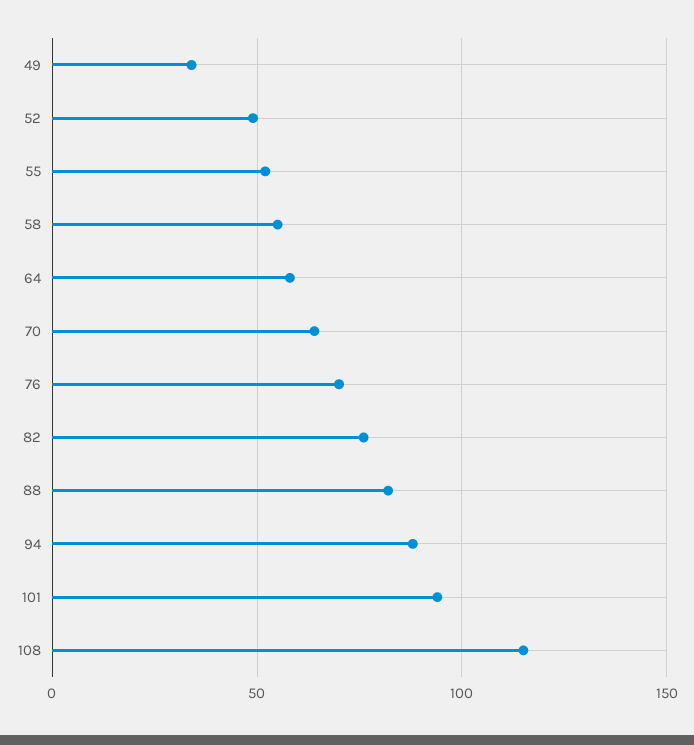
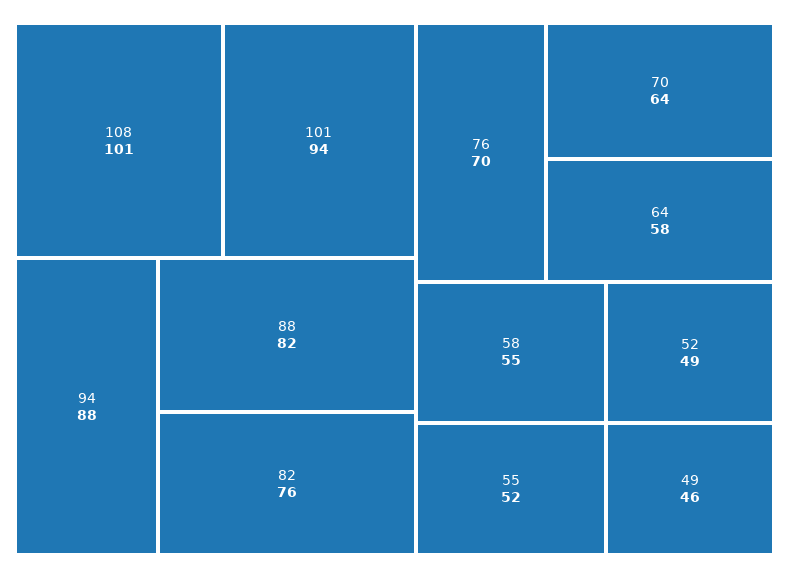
  {
-   "49": 35,
+   "49": 46,
    "52": 49,
    "55": 52,
    "58": 55,
    "64": 58,
    "70": 64,
    "76": 70,
    "82": 76,
    "88": 82,
    "94": 88,
    "101": 94,
-   "108": 115
+   "108": 101
  }

